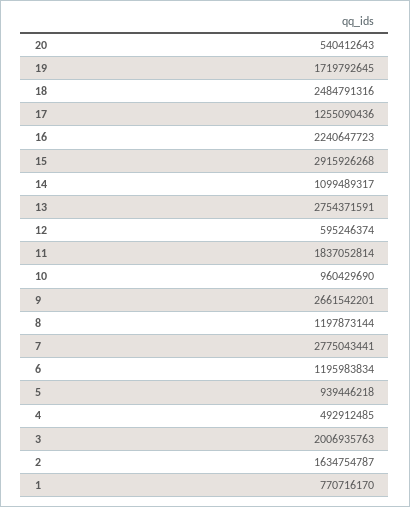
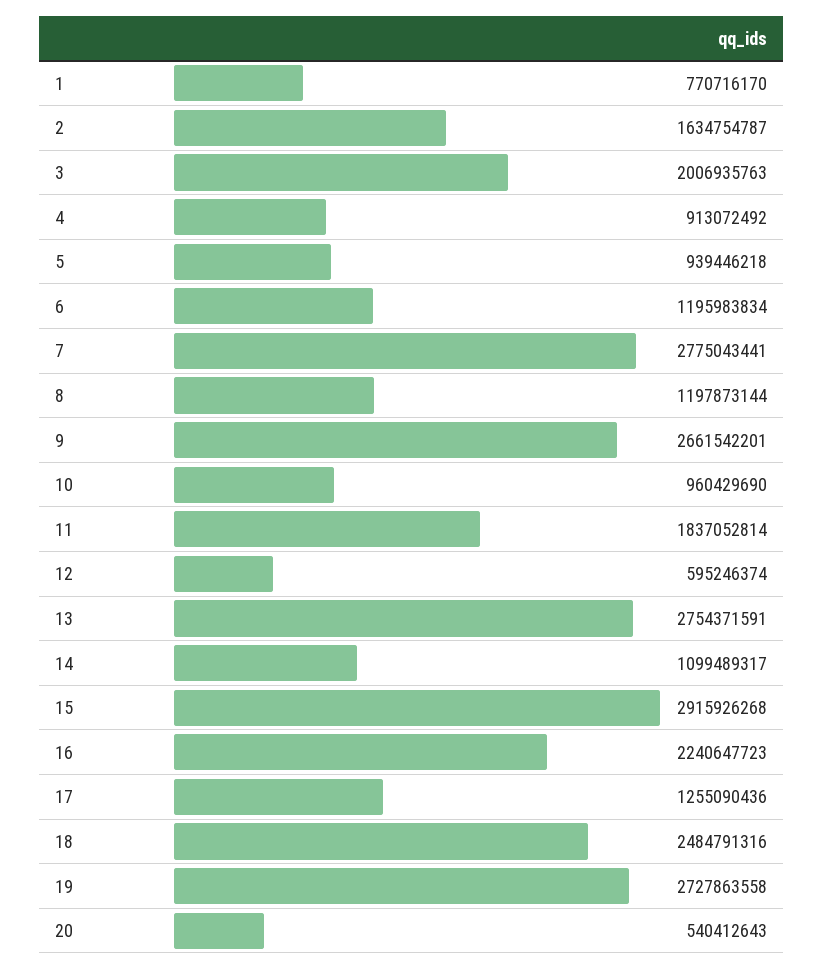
  {
    "20": 540412643,
-   "19": 1719792645,
+   "19": 2727863558,
    "18": 2484791316,
    "17": 1255090436,
    "16": 2240647723,
    "15": 2915926268,
    "14": 1099489317,
    "13": 2754371591,
    "12": 595246374,
    "11": 1837052814,
    "10": 960429690,
    "9": 2661542201,
    "8": 1197873144,
    "7": 2775043441,
    "6": 1195983834,
    "5": 939446218,
-   "4": 492912485,
+   "4": 913072492,
    "3": 2006935763,
    "2": 1634754787,
    "1": 770716170
  }

